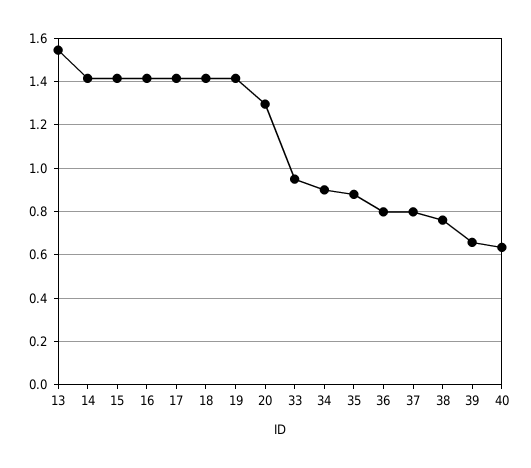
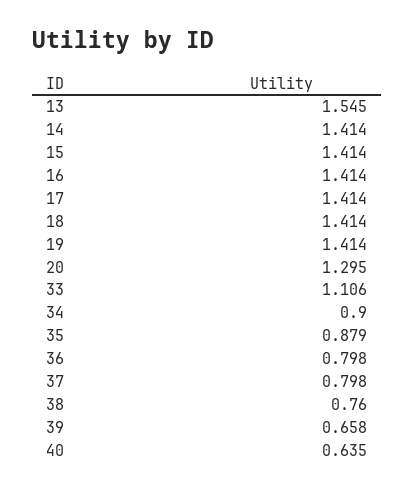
  {
    "13": 1.545,
    "14": 1.414,
    "15": 1.414,
    "16": 1.414,
    "17": 1.414,
    "18": 1.414,
    "19": 1.414,
    "20": 1.295,
-   "33": 0.95,
+   "33": 1.106,
    "34": 0.9,
    "35": 0.879,
    "36": 0.798,
    "37": 0.798,
    "38": 0.76,
    "39": 0.658,
    "40": 0.635
  }

